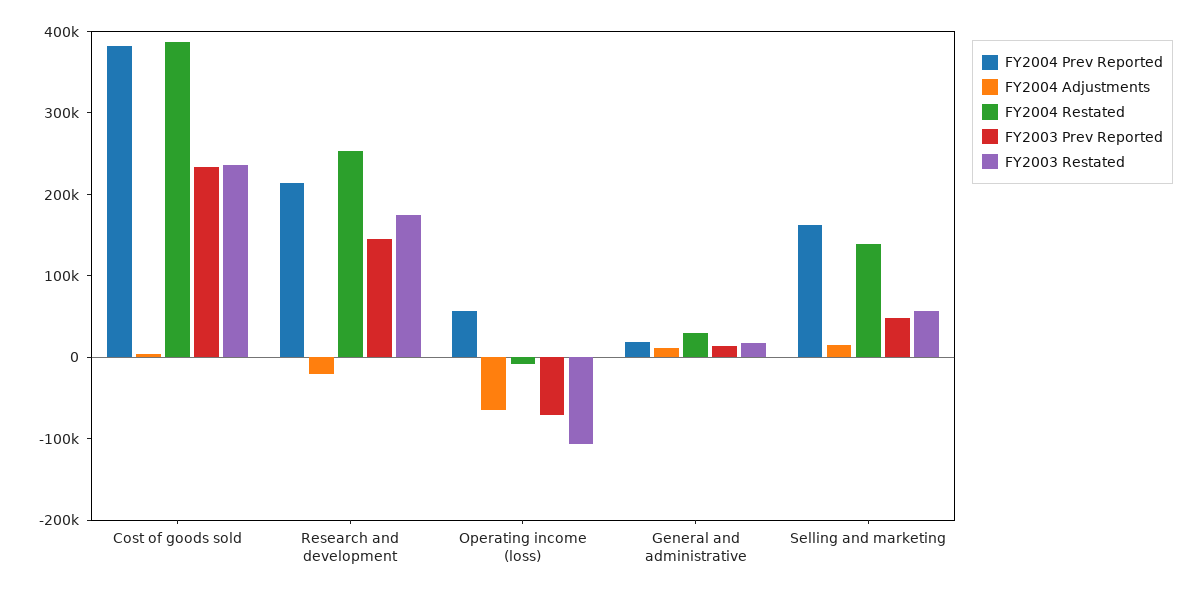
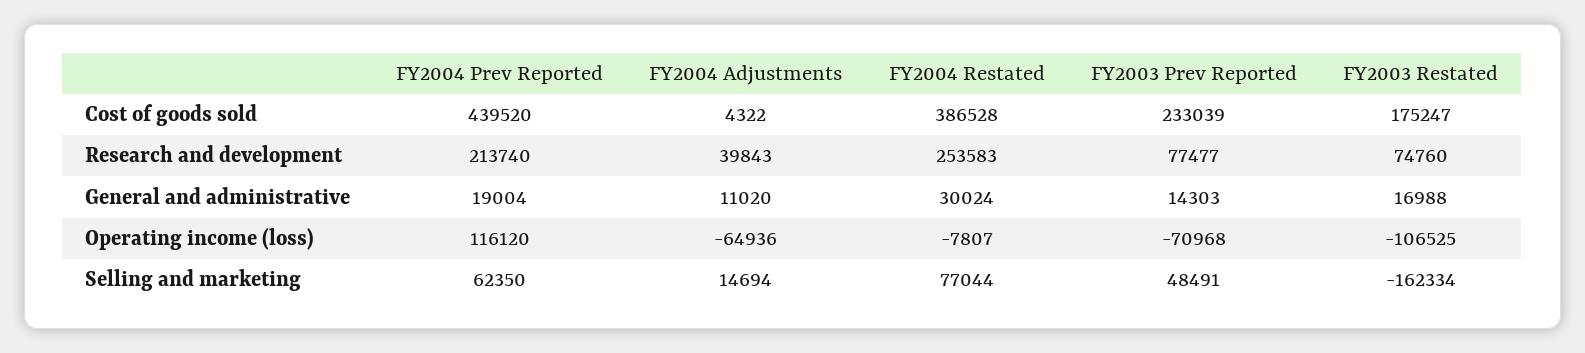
  {
    "FY2004 Prev Reported": {
-     "Cost of goods sold": 380000,
+     "Cost of goods sold": 439520,
      "Research and development": 213740,
-     "Operating income (loss)": 60000,
+     "Operating income (loss)": 116120,
      "General and administrative": 19004,
-     "Selling and marketing": 160000
+     "Selling and marketing": 62350
    },
    "FY2004 Adjustments": {
      "Cost of goods sold": 4322,
-     "Research and development": -20000,
+     "Research and development": 39843,
      "Operating income (loss)": -64936,
      "General and administrative": 11020,
      "Selling and marketing": 14694
    },
    "FY2004 Restated": {
      "Cost of goods sold": 386528,
      "Research and development": 253583,
      "Operating income (loss)": -7807,
      "General and administrative": 30024,
-     "Selling and marketing": 140000
+     "Selling and marketing": 77044
    },
    "FY2003 Prev Reported": {
      "Cost of goods sold": 233039,
-     "Research and development": 140000,
+     "Research and development": 77477,
      "Operating income (loss)": -70968,
      "General and administrative": 14303,
      "Selling and marketing": 48491
    },
    "FY2003 Restated": {
-     "Cost of goods sold": 240000,
+     "Cost of goods sold": 175247,
-     "Research and development": 180000,
+     "Research and development": 74760,
      "Operating income (loss)": -106525,
      "General and administrative": 16988,
-     "Selling and marketing": 60000
+     "Selling and marketing": -162334
    }
  }

